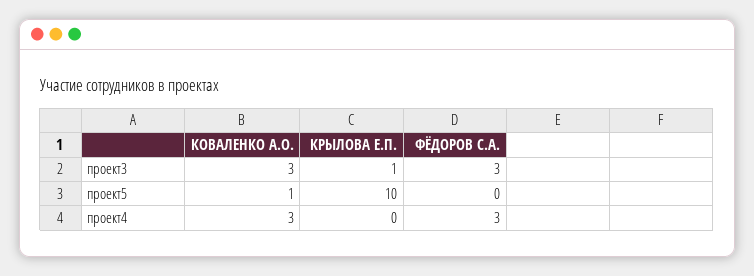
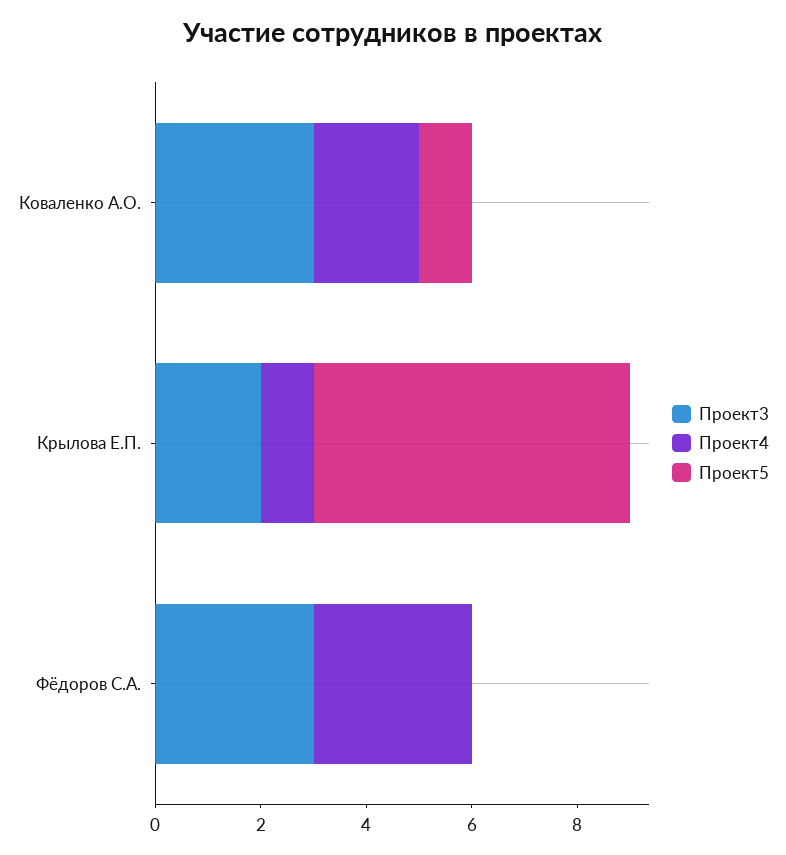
  {
    "проект3": {
      "КОВАЛЕНКО А.О.": 3,
-     "КРЫЛОВА Е.П.": 1,
+     "КРЫЛОВА Е.П.": 2,
      "ФЁДОРОВ С.А.": 3
    },
    "проект5": {
      "КОВАЛЕНКО А.О.": 1,
-     "КРЫЛОВА Е.П.": 10,
+     "КРЫЛОВА Е.П.": 6,
      "ФЁДОРОВ С.А.": 0
    },
    "проект4": {
-     "КОВАЛЕНКО А.О.": 3,
+     "КОВАЛЕНКО А.О.": 2,
-     "КРЫЛОВА Е.П.": 0,
+     "КРЫЛОВА Е.П.": 1,
      "ФЁДОРОВ С.А.": 3
    }
  }

